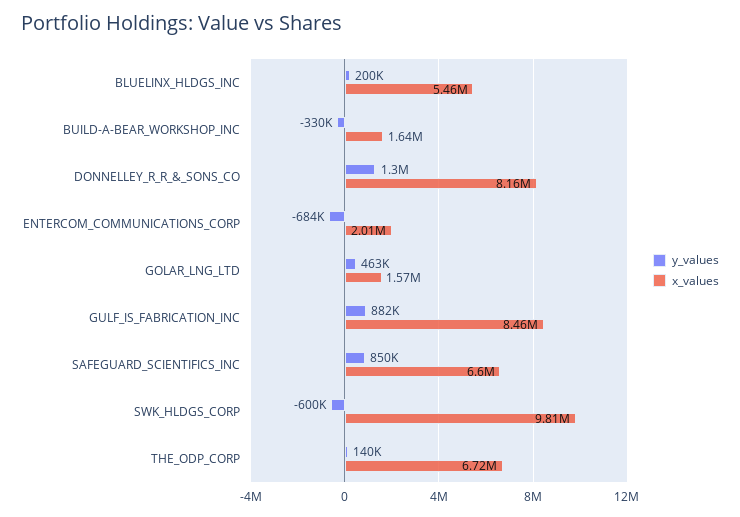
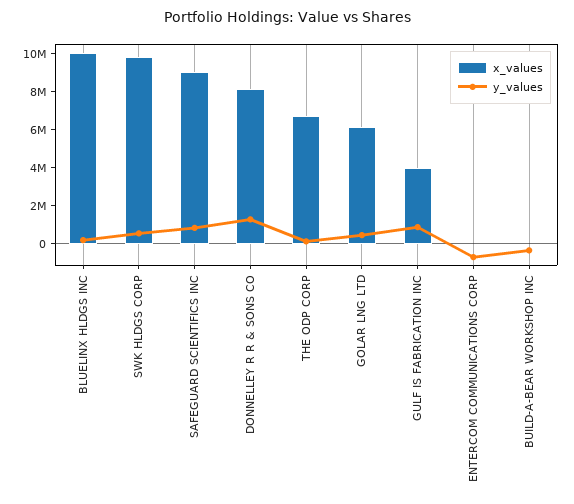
  {
    "y_values": {
      "BLUELINX_HLDGS_INC": 200000,
      "BUILD-A-BEAR_WORKSHOP_INC": -330000,
      "DONNELLEY_R_R_&_SONS_CO": 1300000,
      "ENTERCOM_COMMUNICATIONS_CORP": -684000,
      "GOLAR_LNG_LTD": 463000,
      "GULF_IS_FABRICATION_INC": 882000,
      "SAFEGUARD_SCIENTIFICS_INC": 850000,
-     "SWK_HLDGS_CORP": -600000,
+     "SWK_HLDGS_CORP": 500000,
      "THE_ODP_CORP": 140000
    },
    "x_values": {
-     "BLUELINX_HLDGS_INC": 5460000,
+     "BLUELINX_HLDGS_INC": 10000000,
-     "BUILD-A-BEAR_WORKSHOP_INC": 1640000,
+     "BUILD-A-BEAR_WORKSHOP_INC": 0,
      "DONNELLEY_R_R_&_SONS_CO": 8160000,
-     "ENTERCOM_COMMUNICATIONS_CORP": 2010000,
+     "ENTERCOM_COMMUNICATIONS_CORP": 0,
-     "GOLAR_LNG_LTD": 1570000,
+     "GOLAR_LNG_LTD": 6000000,
-     "GULF_IS_FABRICATION_INC": 8460000,
+     "GULF_IS_FABRICATION_INC": 4000000,
-     "SAFEGUARD_SCIENTIFICS_INC": 6600000,
+     "SAFEGUARD_SCIENTIFICS_INC": 9000000,
      "SWK_HLDGS_CORP": 9810000,
      "THE_ODP_CORP": 6720000
    }
  }

